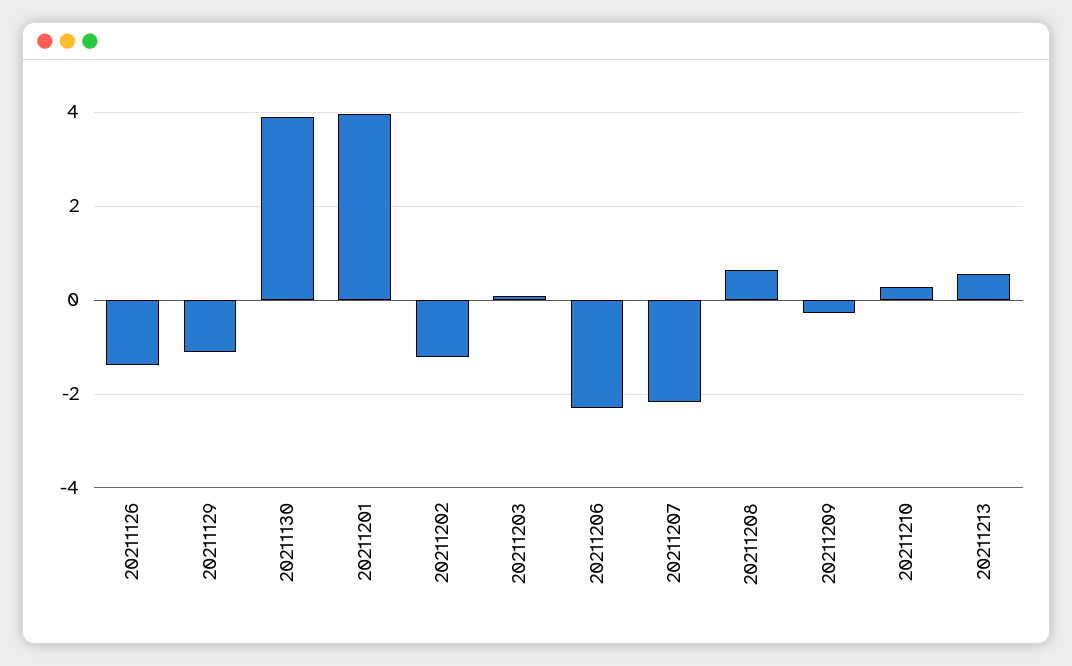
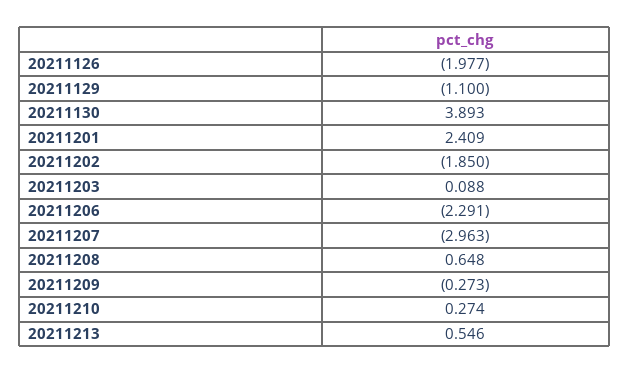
  {
-   "20211126": -1.4,
+   "20211126": -1.977,
    "20211129": -1.1,
    "20211130": 3.893,
-   "20211201": 4,
+   "20211201": 2.409,
-   "20211202": -1.2,
+   "20211202": -1.85,
    "20211203": 0.088,
    "20211206": -2.291,
-   "20211207": -2.2,
+   "20211207": -2.963,
    "20211208": 0.648,
    "20211209": -0.273,
    "20211210": 0.274,
    "20211213": 0.546
  }

